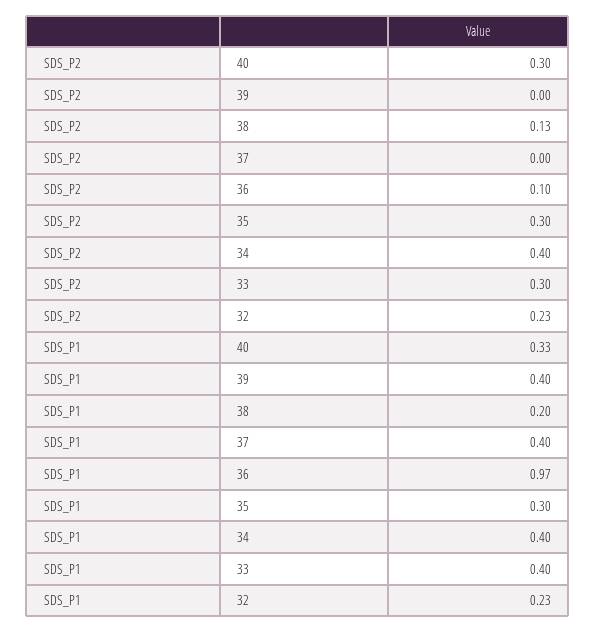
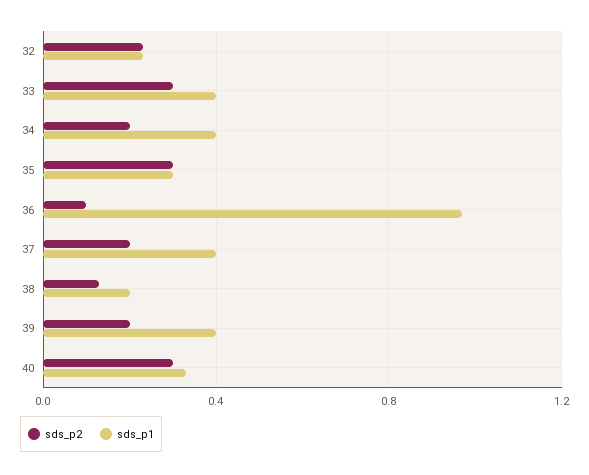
  {
    "SDS_P2": {
      "40": 0.3,
-     "39": 0,
+     "39": 0.2,
      "38": 0.13,
-     "37": 0,
+     "37": 0.2,
      "36": 0.1,
      "35": 0.3,
-     "34": 0.4,
+     "34": 0.2,
      "33": 0.3,
      "32": 0.23
    },
    "SDS_P1": {
      "40": 0.33,
      "39": 0.4,
      "38": 0.2,
      "37": 0.4,
      "36": 0.97,
      "35": 0.3,
      "34": 0.4,
      "33": 0.4,
      "32": 0.23
    }
  }

